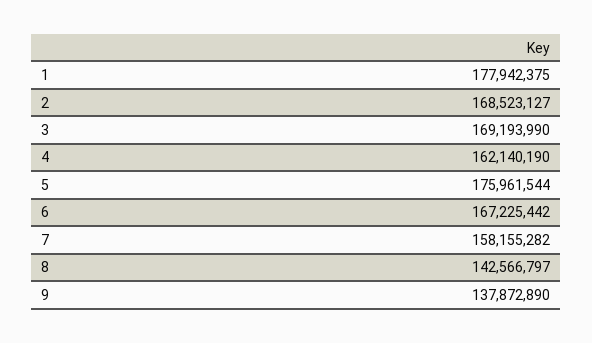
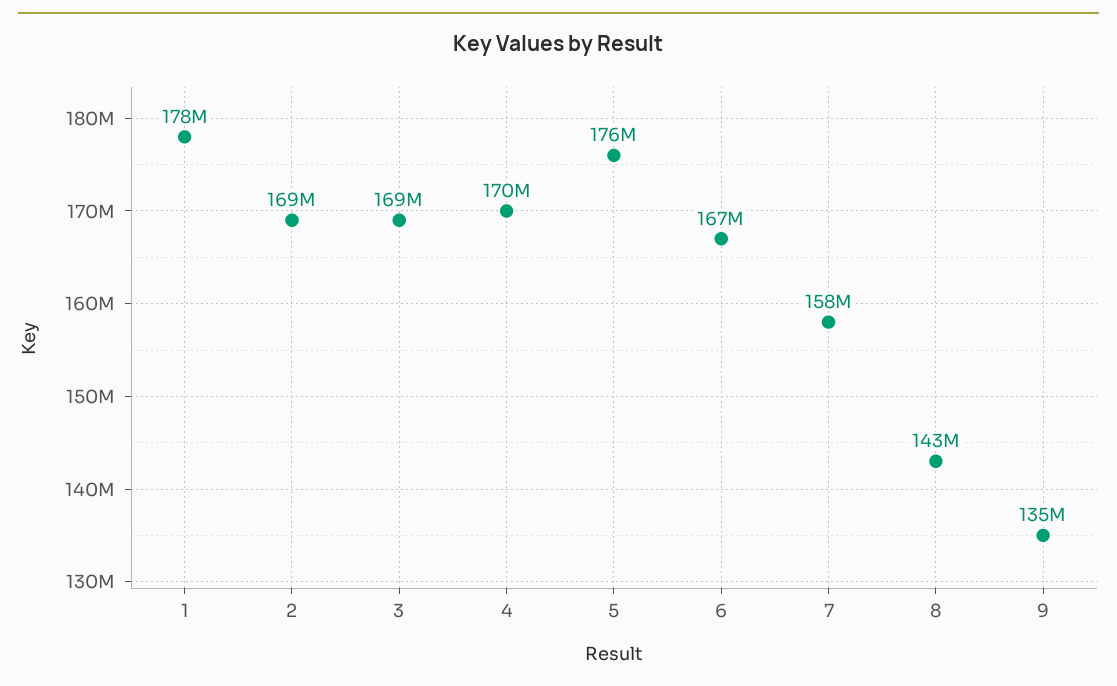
  {
    "1": 177942375,
    "2": 168523127,
    "3": 169193990,
-   "4": 162140190,
+   "4": 170000000,
    "5": 175961544,
    "6": 167225442,
    "7": 158155282,
    "8": 142566797,
-   "9": 137872890
+   "9": 135000000
  }

